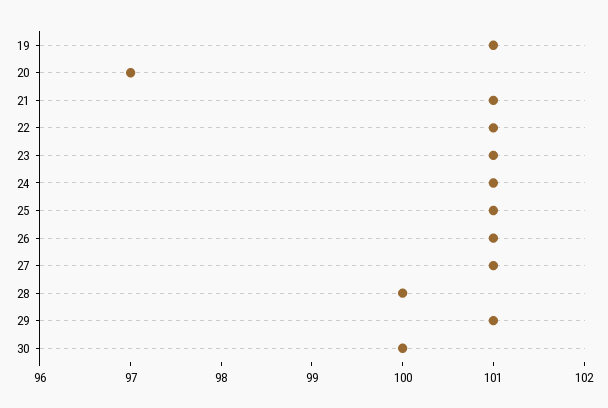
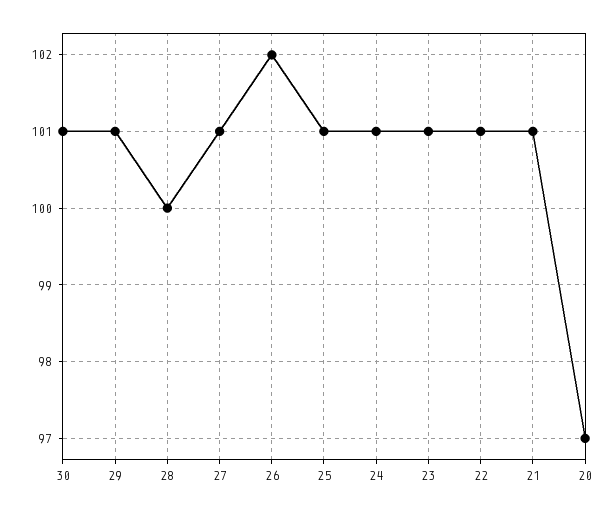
  {
-   "19": 101,
    "20": 97,
    "21": 101,
    "22": 101,
    "23": 101,
    "24": 101,
    "25": 101,
-   "26": 101,
+   "26": 102,
    "27": 101,
    "28": 100,
    "29": 101,
-   "30": 100
+   "30": 101
  }

